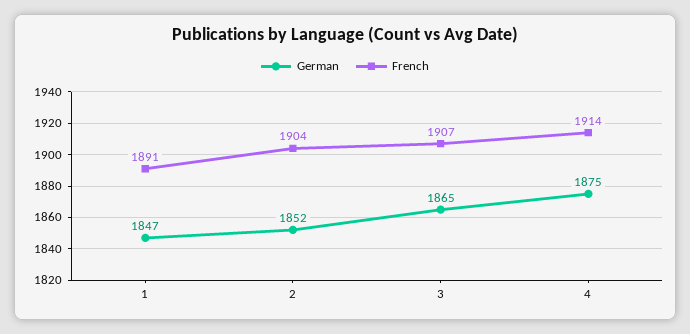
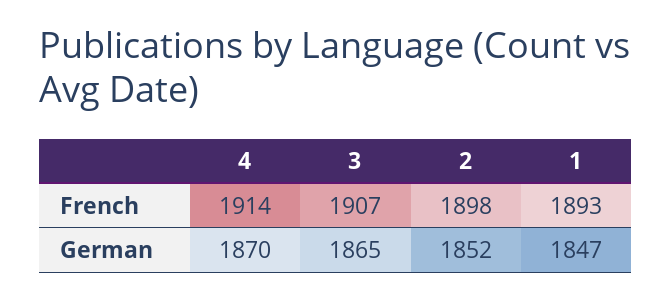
  {
    "German": {
      "1": 1847,
      "2": 1852,
      "3": 1865,
-     "4": 1875
+     "4": 1870
    },
    "French": {
-     "1": 1891,
+     "1": 1893,
-     "2": 1904,
+     "2": 1898,
      "3": 1907,
      "4": 1914
    }
  }

